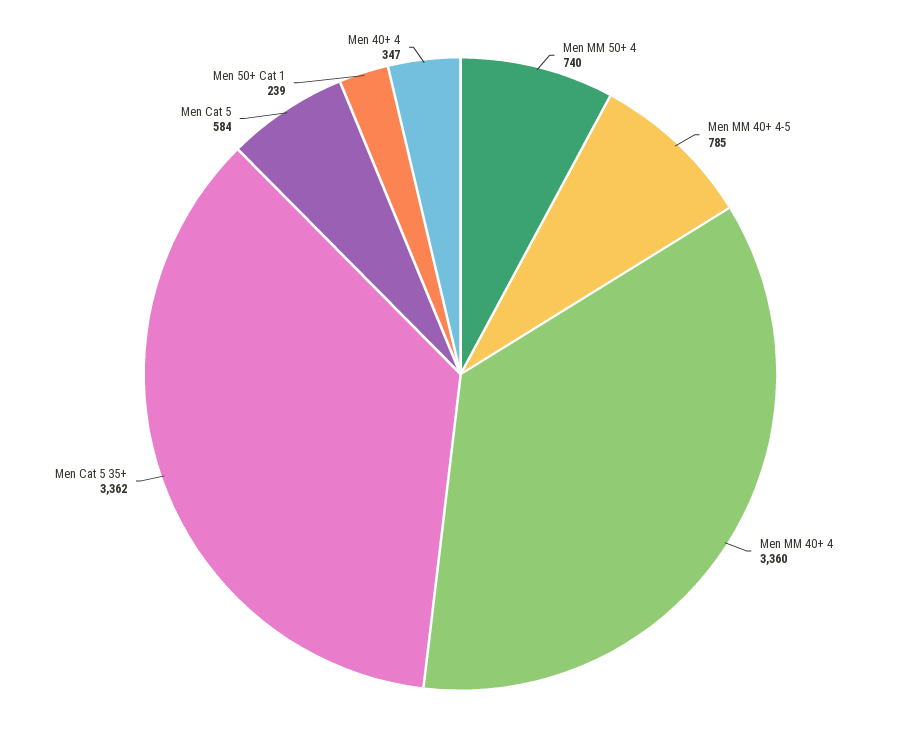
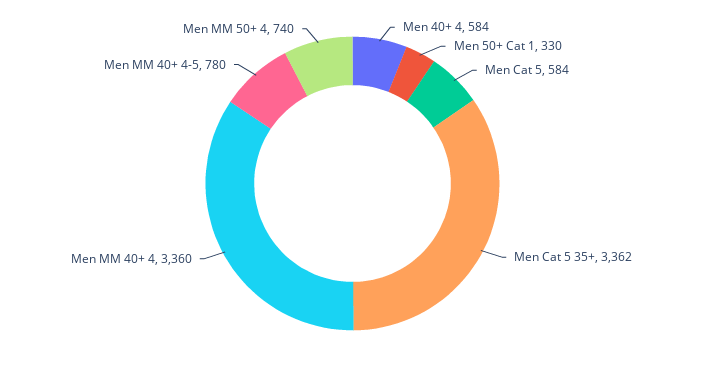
  {
    "Men MM 50+ 4": 740,
-   "Men MM 40+ 4-5": 785,
+   "Men MM 40+ 4-5": 780,
    "Men MM 40+ 4": 3360,
    "Men Cat 5 35+": 3362,
    "Men Cat 5": 584,
-   "Men 50+ Cat 1": 239,
+   "Men 50+ Cat 1": 330,
-   "Men 40+ 4": 347
+   "Men 40+ 4": 584
  }

